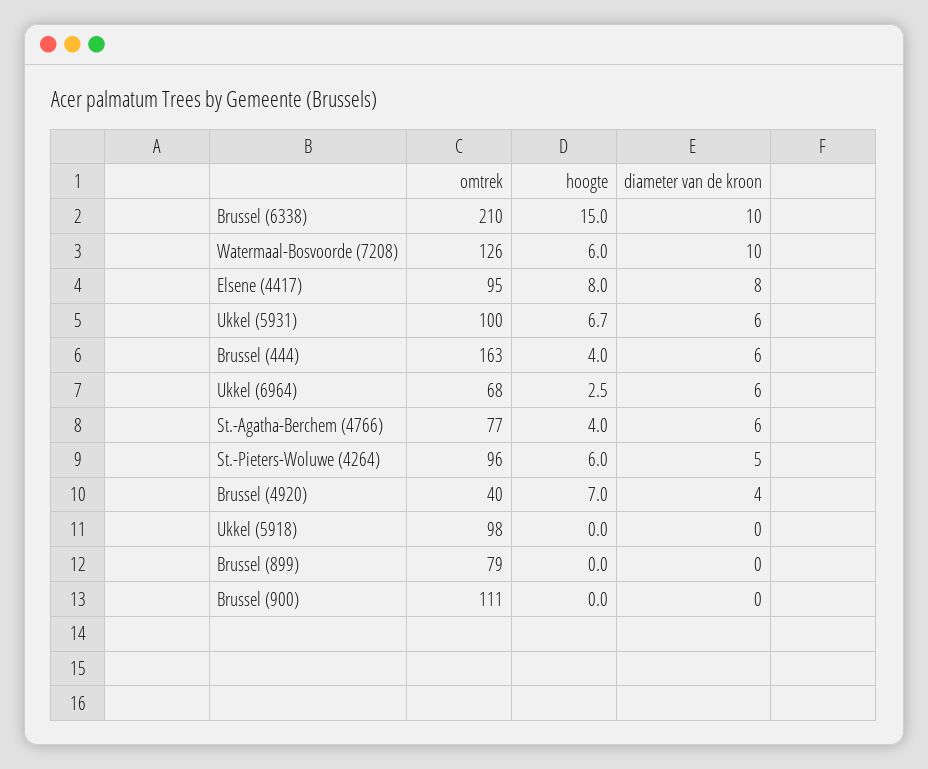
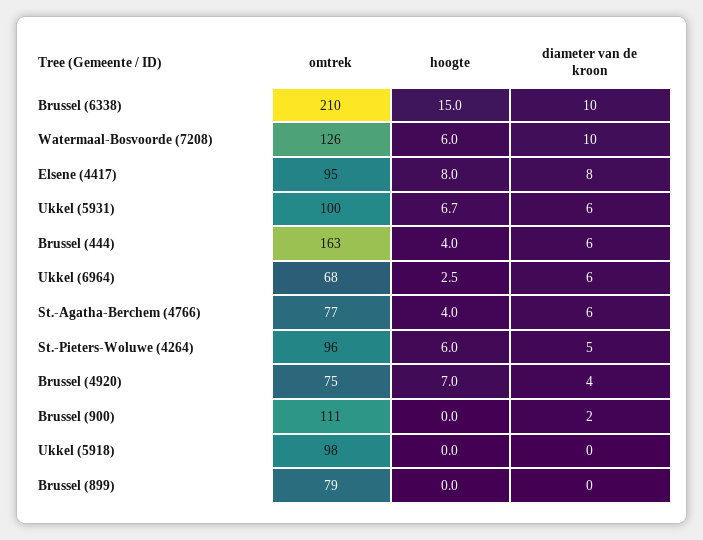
  {
    "omtrek": {
      "Brussel (6338)": 210,
      "Watermaal-Bosvoorde (7208)": 126,
      "Elsene (4417)": 95,
      "Ukkel (5931)": 100,
      "Brussel (444)": 163,
      "Ukkel (6964)": 68,
      "St.-Agatha-Berchem (4766)": 77,
      "St.-Pieters-Woluwe (4264)": 96,
-     "Brussel (4920)": 40,
+     "Brussel (4920)": 75,
      "Ukkel (5918)": 98,
      "Brussel (899)": 79,
      "Brussel (900)": 111
    },
    "hoogte": {
      "Brussel (6338)": 15,
      "Watermaal-Bosvoorde (7208)": 6,
      "Elsene (4417)": 8,
      "Ukkel (5931)": 6.7,
      "Brussel (444)": 4,
      "Ukkel (6964)": 2.5,
      "St.-Agatha-Berchem (4766)": 4,
      "St.-Pieters-Woluwe (4264)": 6,
      "Brussel (4920)": 7,
      "Ukkel (5918)": 0,
      "Brussel (899)": 0,
      "Brussel (900)": 0
    },
    "diameter van de kroon": {
      "Brussel (6338)": 10,
      "Watermaal-Bosvoorde (7208)": 10,
      "Elsene (4417)": 8,
      "Ukkel (5931)": 6,
      "Brussel (444)": 6,
      "Ukkel (6964)": 6,
      "St.-Agatha-Berchem (4766)": 6,
      "St.-Pieters-Woluwe (4264)": 5,
      "Brussel (4920)": 4,
      "Ukkel (5918)": 0,
      "Brussel (899)": 0,
-     "Brussel (900)": 0
+     "Brussel (900)": 2
    }
  }

